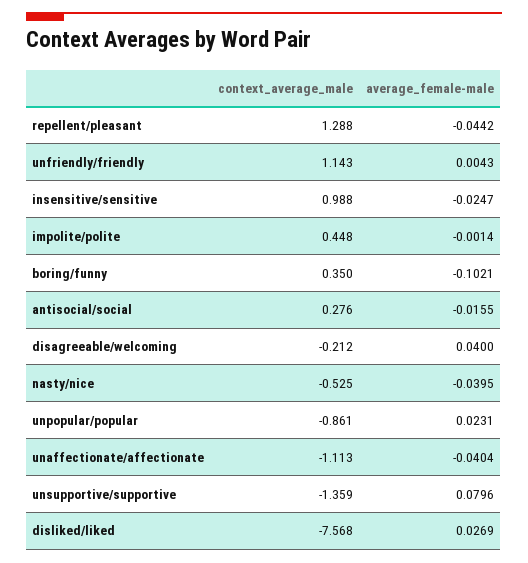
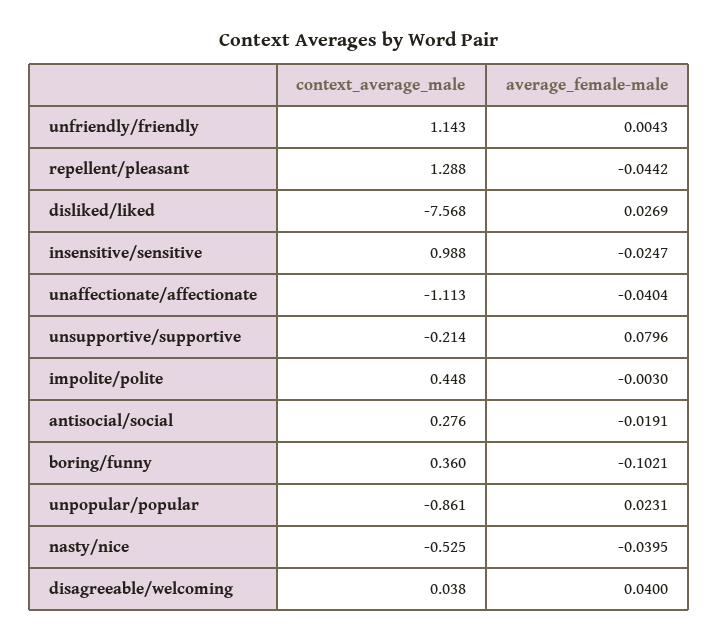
  {
    "context_average_male": {
      "repellent/pleasant": 1.288,
      "unfriendly/friendly": 1.143,
      "insensitive/sensitive": 0.988,
      "impolite/polite": 0.448,
-     "boring/funny": 0.35,
+     "boring/funny": 0.36,
      "antisocial/social": 0.276,
-     "disagreeable/welcoming": -0.212,
+     "disagreeable/welcoming": 0.038,
      "nasty/nice": -0.525,
      "unpopular/popular": -0.861,
      "unaffectionate/affectionate": -1.113,
-     "unsupportive/supportive": -1.359,
+     "unsupportive/supportive": -0.214,
      "disliked/liked": -7.568
    },
    "average_female-male": {
      "repellent/pleasant": -0.0442,
      "unfriendly/friendly": 0.0043,
      "insensitive/sensitive": -0.0247,
-     "impolite/polite": -0.0014,
+     "impolite/polite": -0.003,
      "boring/funny": -0.1021,
-     "antisocial/social": -0.0155,
+     "antisocial/social": -0.0191,
      "disagreeable/welcoming": 0.04,
      "nasty/nice": -0.0395,
      "unpopular/popular": 0.0231,
      "unaffectionate/affectionate": -0.0404,
      "unsupportive/supportive": 0.0796,
      "disliked/liked": 0.0269
    }
  }

